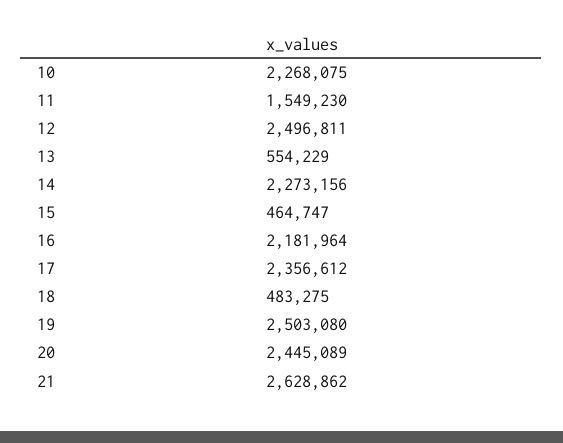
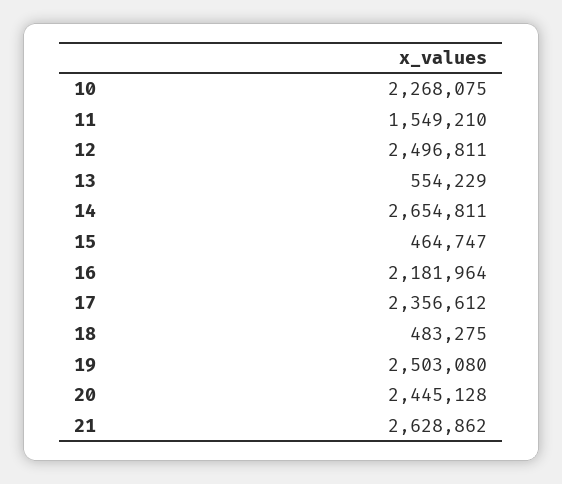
  {
    "10": 2268075,
-   "11": 1549230,
+   "11": 1549210,
    "12": 2496811,
    "13": 554229,
-   "14": 2273156,
+   "14": 2654811,
    "15": 464747,
    "16": 2181964,
    "17": 2356612,
    "18": 483275,
    "19": 2503080,
-   "20": 2445089,
+   "20": 2445128,
    "21": 2628862
  }

